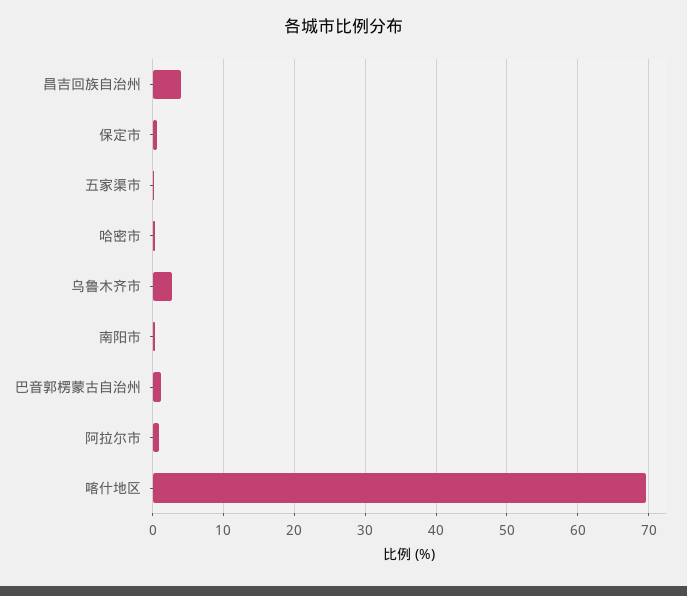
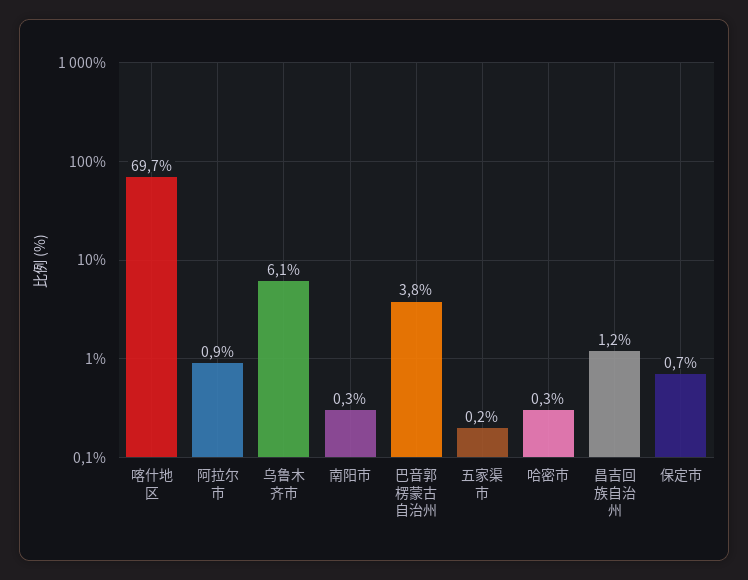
  {
-   "昌吉回族自治州": 4,
+   "昌吉回族自治州": 1.2,
    "保定市": 0.7,
    "五家渠市": 0.2,
    "哈密市": 0.3,
-   "乌鲁木齐市": 3,
+   "乌鲁木齐市": 6.1,
    "南阳市": 0.3,
-   "巴音郭楞蒙古自治州": 1,
+   "巴音郭楞蒙古自治州": 3.8,
    "阿拉尔市": 0.9,
    "喀什地区": 69.7
  }

